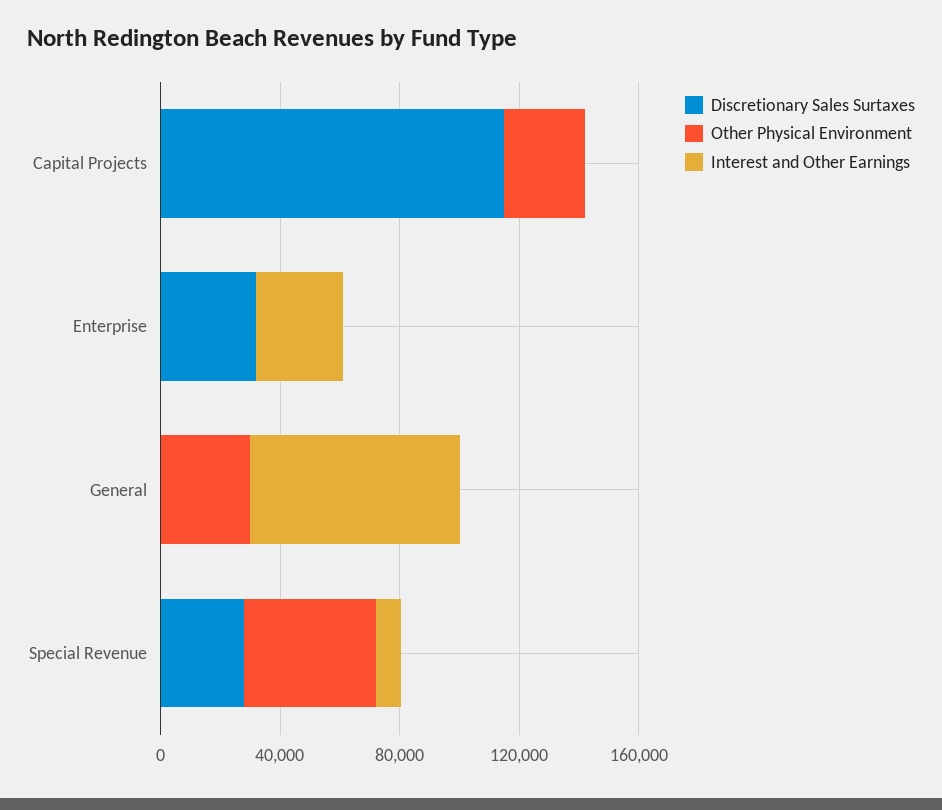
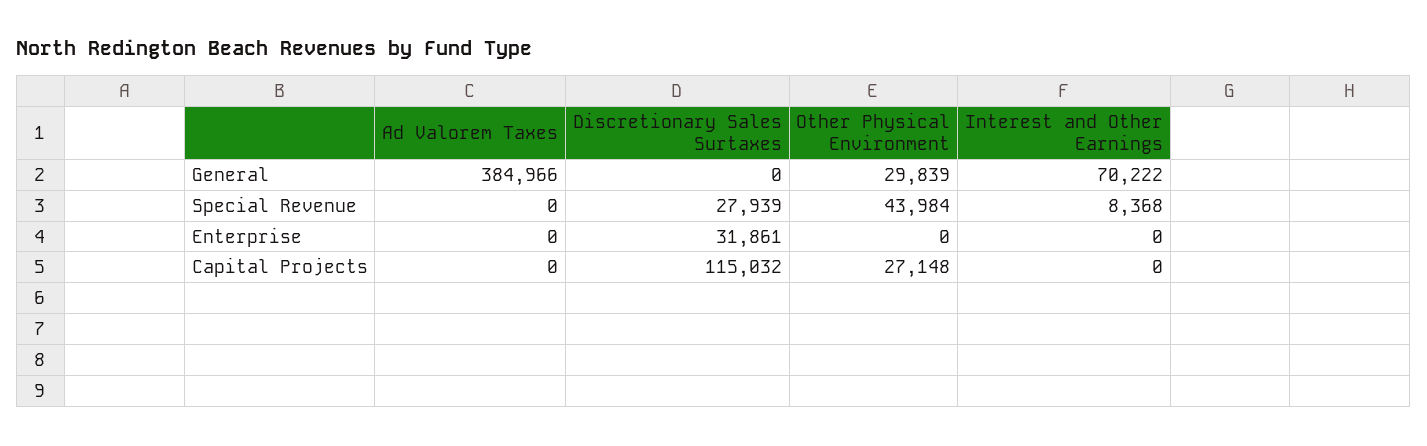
  {
    "Discretionary Sales Surtaxes": {
      "Capital Projects": 115032,
      "Enterprise": 31861,
      "General": 0,
      "Special Revenue": 27939
    },
    "Other Physical Environment": {
      "Capital Projects": 27148,
      "Enterprise": 0,
      "General": 29839,
      "Special Revenue": 43984
    },
    "Interest and Other Earnings": {
      "Capital Projects": 0,
-     "Enterprise": 30000,
+     "Enterprise": 0,
      "General": 70222,
      "Special Revenue": 8368
-   }
+   },
+   "Ad Valorem Taxes": {
+     "General": 384966,
+     "Special Revenue": 0,
+     "Enterprise": 0,
+     "Capital Projects": 0
+   }
  }

